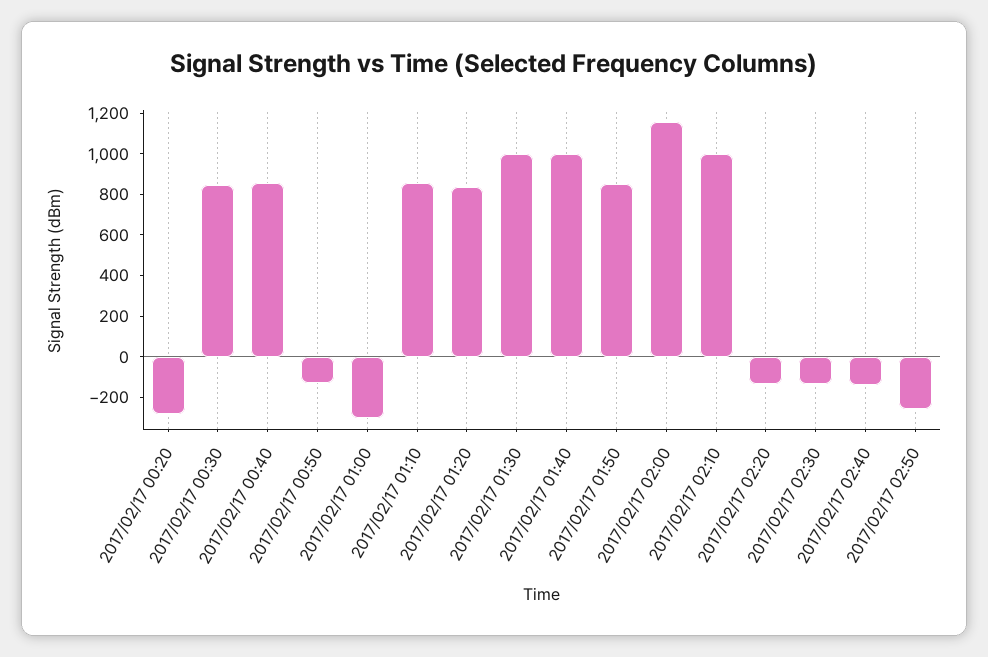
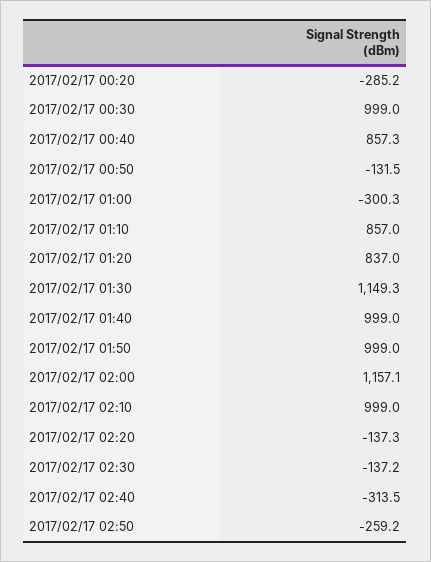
  {
    "2017/02/17 00:20": -285.2,
-   "2017/02/17 00:30": 850,
+   "2017/02/17 00:30": 999,
    "2017/02/17 00:40": 857.3,
    "2017/02/17 00:50": -131.5,
    "2017/02/17 01:00": -300.3,
    "2017/02/17 01:10": 857,
    "2017/02/17 01:20": 837,
-   "2017/02/17 01:30": 1000,
+   "2017/02/17 01:30": 1149.3,
    "2017/02/17 01:40": 999,
-   "2017/02/17 01:50": 850,
+   "2017/02/17 01:50": 999,
    "2017/02/17 02:00": 1157.1,
    "2017/02/17 02:10": 999,
    "2017/02/17 02:20": -137.3,
    "2017/02/17 02:30": -137.2,
-   "2017/02/17 02:40": -150,
+   "2017/02/17 02:40": -313.5,
    "2017/02/17 02:50": -259.2
  }

